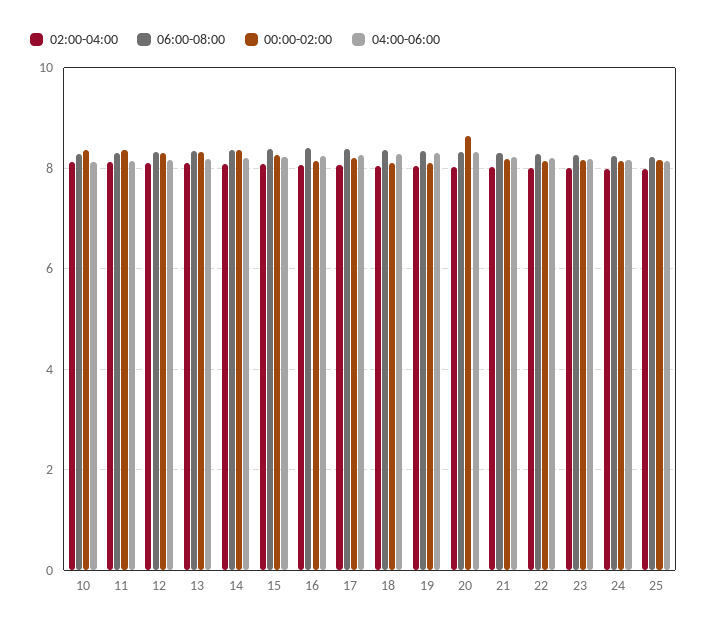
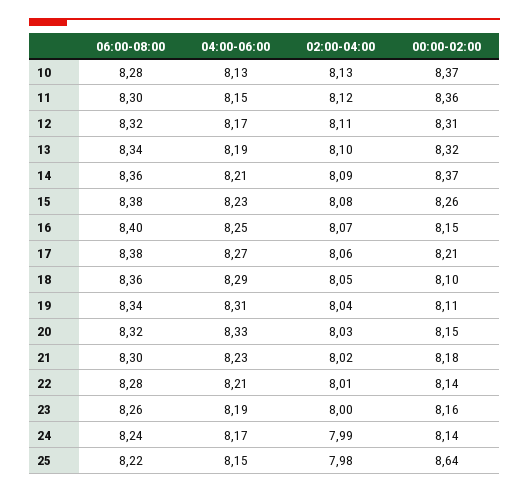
  {
    "02:00-04:00": {
      "10": 8.13,
      "11": 8.12,
      "12": 8.11,
      "13": 8.1,
      "14": 8.09,
      "15": 8.08,
      "16": 8.07,
      "17": 8.06,
      "18": 8.05,
      "19": 8.04,
      "20": 8.03,
      "21": 8.02,
      "22": 8.01,
      "23": 8,
      "24": 7.99,
      "25": 7.98
    },
    "06:00-08:00": {
      "10": 8.28,
      "11": 8.3,
      "12": 8.32,
      "13": 8.34,
      "14": 8.36,
      "15": 8.38,
      "16": 8.4,
      "17": 8.38,
      "18": 8.36,
      "19": 8.34,
      "20": 8.32,
      "21": 8.3,
      "22": 8.28,
      "23": 8.26,
      "24": 8.24,
      "25": 8.22
    },
    "00:00-02:00": {
      "10": 8.37,
      "11": 8.36,
      "12": 8.31,
      "13": 8.32,
      "14": 8.37,
      "15": 8.26,
      "16": 8.15,
      "17": 8.21,
      "18": 8.1,
      "19": 8.11,
-     "20": 8.6,
+     "20": 8.15,
      "21": 8.18,
      "22": 8.14,
      "23": 8.16,
      "24": 8.14,
-     "25": 8.2
+     "25": 8.64
    },
    "04:00-06:00": {
      "10": 8.13,
      "11": 8.15,
      "12": 8.17,
      "13": 8.19,
      "14": 8.21,
      "15": 8.23,
      "16": 8.25,
      "17": 8.27,
      "18": 8.29,
      "19": 8.31,
      "20": 8.33,
      "21": 8.23,
      "22": 8.21,
      "23": 8.19,
      "24": 8.17,
      "25": 8.15
    }
  }

